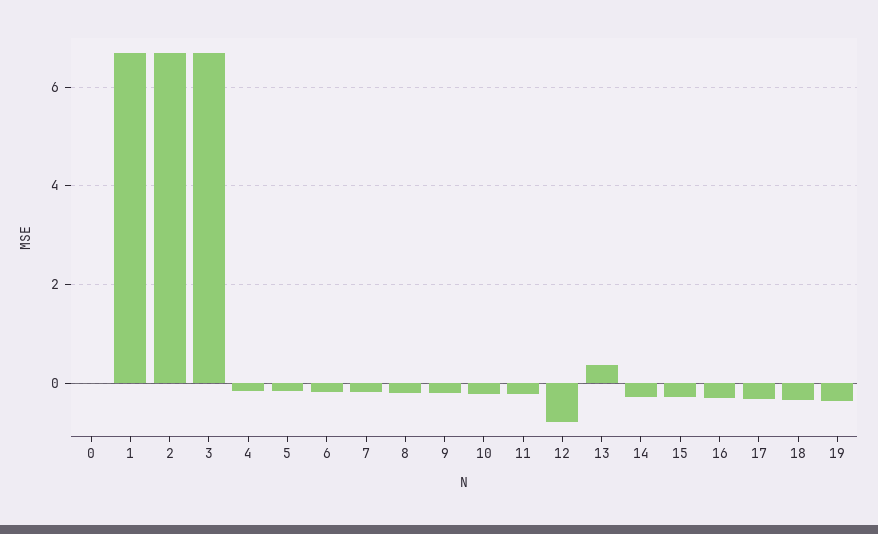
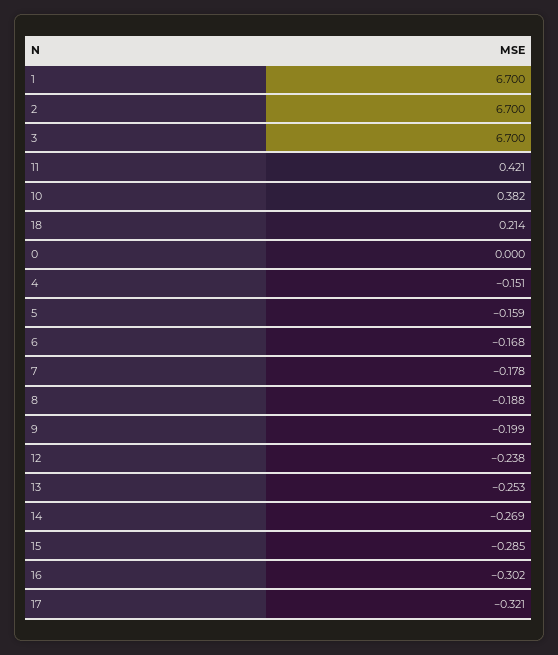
  {
    "0": 0,
    "1": 6.7,
    "2": 6.7,
    "3": 6.7,
    "4": -0.151,
    "5": -0.159,
    "6": -0.168,
    "7": -0.178,
    "8": -0.188,
    "9": -0.199,
-   "10": -0.2,
+   "10": 0.382,
-   "11": -0.2,
+   "11": 0.421,
-   "12": -0.8,
+   "12": -0.238,
-   "13": 0.4,
+   "13": -0.253,
    "14": -0.269,
    "15": -0.285,
    "16": -0.302,
    "17": -0.321,
-   "18": -0.4,
+   "18": 0.214
-   "19": -0.4
  }

